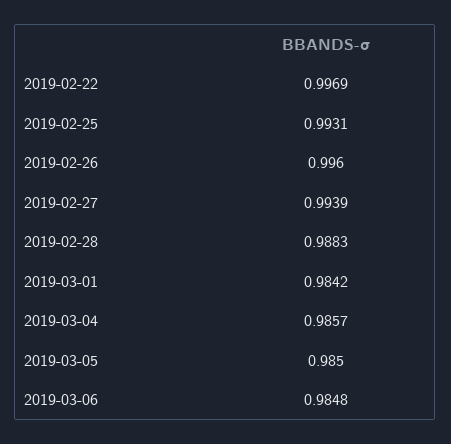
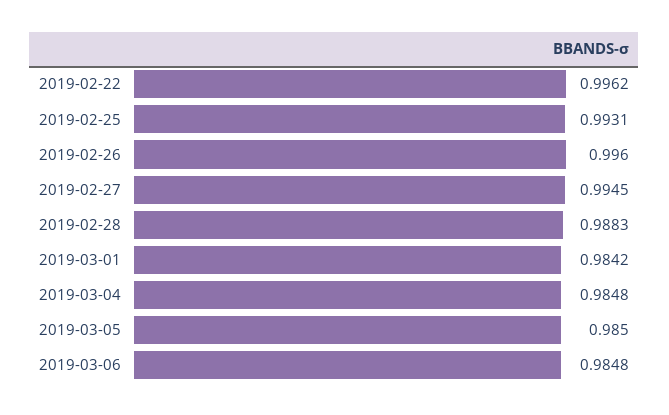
  {
-   "2019-02-22": 0.9969,
+   "2019-02-22": 0.9962,
    "2019-02-25": 0.9931,
    "2019-02-26": 0.996,
-   "2019-02-27": 0.9939,
+   "2019-02-27": 0.9945,
    "2019-02-28": 0.9883,
    "2019-03-01": 0.9842,
-   "2019-03-04": 0.9857,
+   "2019-03-04": 0.9848,
    "2019-03-05": 0.985,
    "2019-03-06": 0.9848
  }

